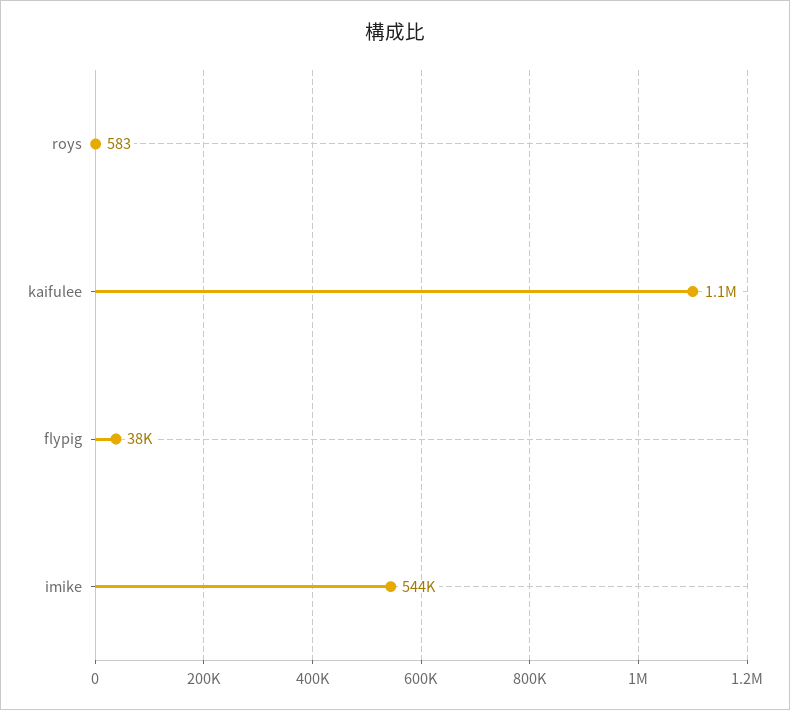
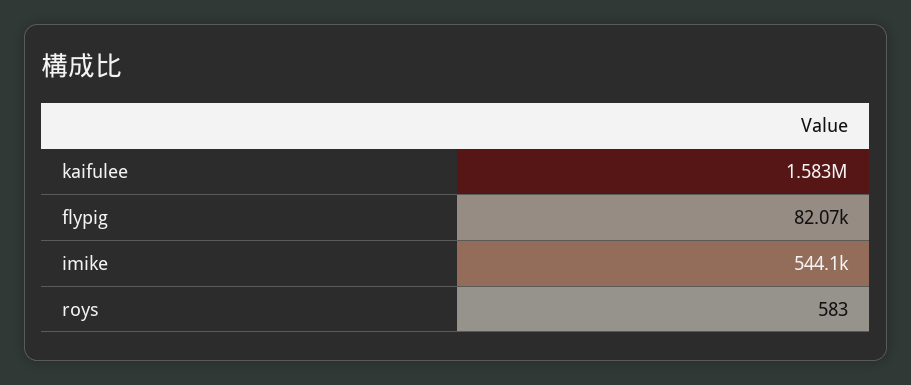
  {
    "roys": 583,
-   "kaifulee": 1100000,
+   "kaifulee": 1583000,
-   "flypig": 38000,
+   "flypig": 82070,
    "imike": 544100
  }

